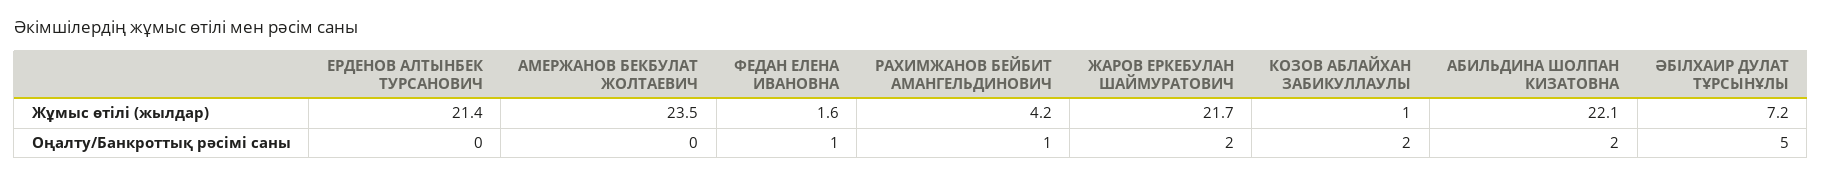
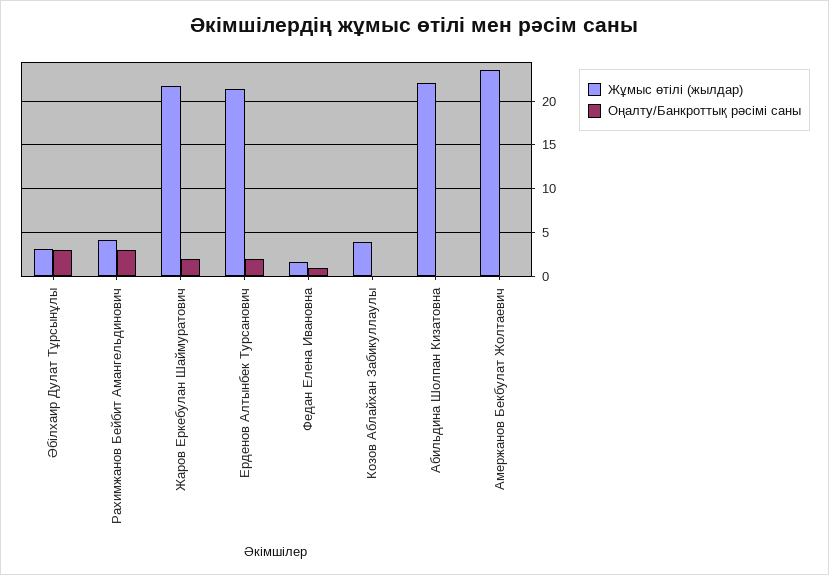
  {
    "Жұмыс өтілі (жылдар)": {
      "ЕРДЕНОВ АЛТЫНБЕК ТУРСАНОВИЧ": 21.4,
      "АМЕРЖАНОВ БЕКБУЛАТ ЖОЛТАЕВИЧ": 23.5,
      "ФЕДАН ЕЛЕНА ИВАНОВНА": 1.6,
      "РАХИМЖАНОВ БЕЙБИТ АМАНГЕЛЬДИНОВИЧ": 4.2,
      "ЖАРОВ ЕРКЕБУЛАН ШАЙМУРАТОВИЧ": 21.7,
-     "КОЗОВ АБЛАЙХАН ЗАБИКУЛЛАУЛЫ": 1,
+     "КОЗОВ АБЛАЙХАН ЗАБИКУЛЛАУЛЫ": 4,
      "АБИЛЬДИНА ШОЛПАН КИЗАТОВНА": 22.1,
-     "ӘБІЛХАИР ДУЛАТ ТҰРСЫНҰЛЫ": 7.2
+     "ӘБІЛХАИР ДУЛАТ ТҰРСЫНҰЛЫ": 3
    },
    "Оңалту/Банкроттық рәсімі саны": {
-     "ЕРДЕНОВ АЛТЫНБЕК ТУРСАНОВИЧ": 0,
+     "ЕРДЕНОВ АЛТЫНБЕК ТУРСАНОВИЧ": 2,
      "АМЕРЖАНОВ БЕКБУЛАТ ЖОЛТАЕВИЧ": 0,
      "ФЕДАН ЕЛЕНА ИВАНОВНА": 1,
-     "РАХИМЖАНОВ БЕЙБИТ АМАНГЕЛЬДИНОВИЧ": 1,
+     "РАХИМЖАНОВ БЕЙБИТ АМАНГЕЛЬДИНОВИЧ": 3,
      "ЖАРОВ ЕРКЕБУЛАН ШАЙМУРАТОВИЧ": 2,
-     "КОЗОВ АБЛАЙХАН ЗАБИКУЛЛАУЛЫ": 2,
+     "КОЗОВ АБЛАЙХАН ЗАБИКУЛЛАУЛЫ": 0,
-     "АБИЛЬДИНА ШОЛПАН КИЗАТОВНА": 2,
+     "АБИЛЬДИНА ШОЛПАН КИЗАТОВНА": 0,
-     "ӘБІЛХАИР ДУЛАТ ТҰРСЫНҰЛЫ": 5
+     "ӘБІЛХАИР ДУЛАТ ТҰРСЫНҰЛЫ": 3
    }
  }

